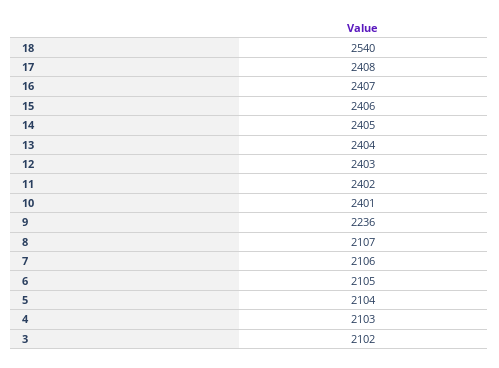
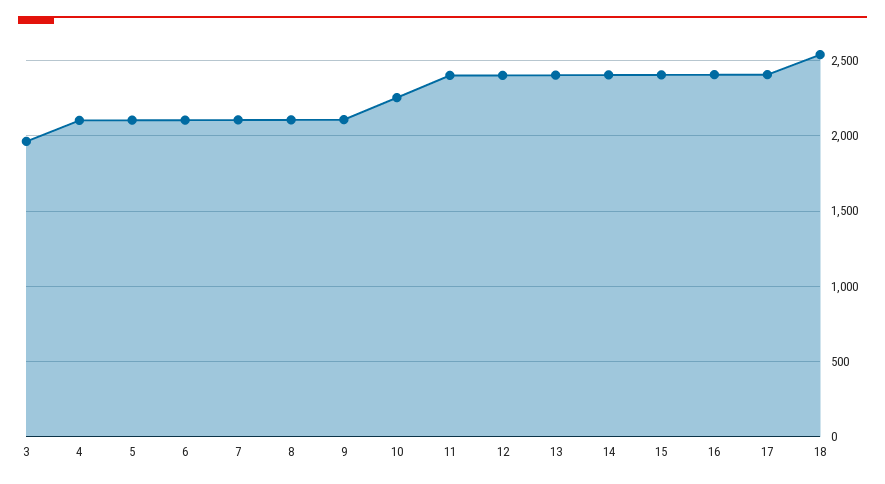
  {
    "18": 2540,
    "17": 2408,
    "16": 2407,
    "15": 2406,
    "14": 2405,
    "13": 2404,
    "12": 2403,
    "11": 2402,
-   "10": 2401,
+   "10": 2250,
-   "9": 2236,
+   "9": 2100,
    "8": 2107,
    "7": 2106,
    "6": 2105,
    "5": 2104,
    "4": 2103,
-   "3": 2102
+   "3": 1950
  }

